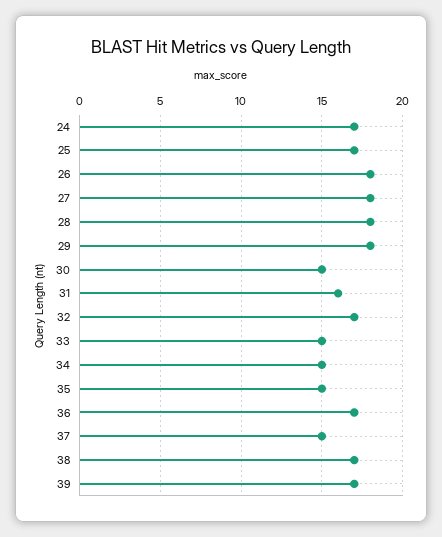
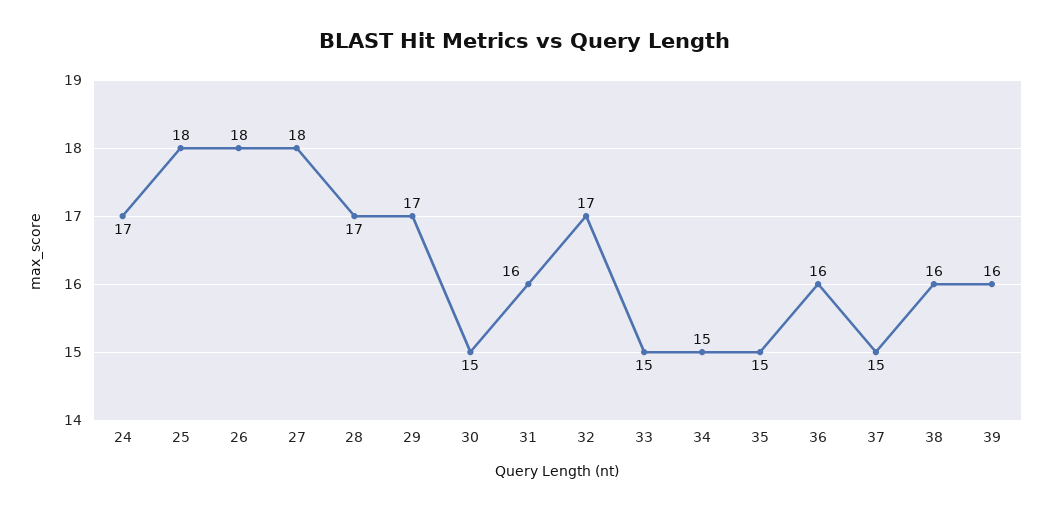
  {
    "24": 17,
-   "25": 17,
+   "25": 18,
    "26": 18,
    "27": 18,
-   "28": 18,
+   "28": 17,
-   "29": 18,
+   "29": 17,
    "30": 15,
    "31": 16,
    "32": 17,
    "33": 15,
    "34": 15,
    "35": 15,
-   "36": 17,
+   "36": 16,
    "37": 15,
-   "38": 17,
+   "38": 16,
-   "39": 17
+   "39": 16
  }

